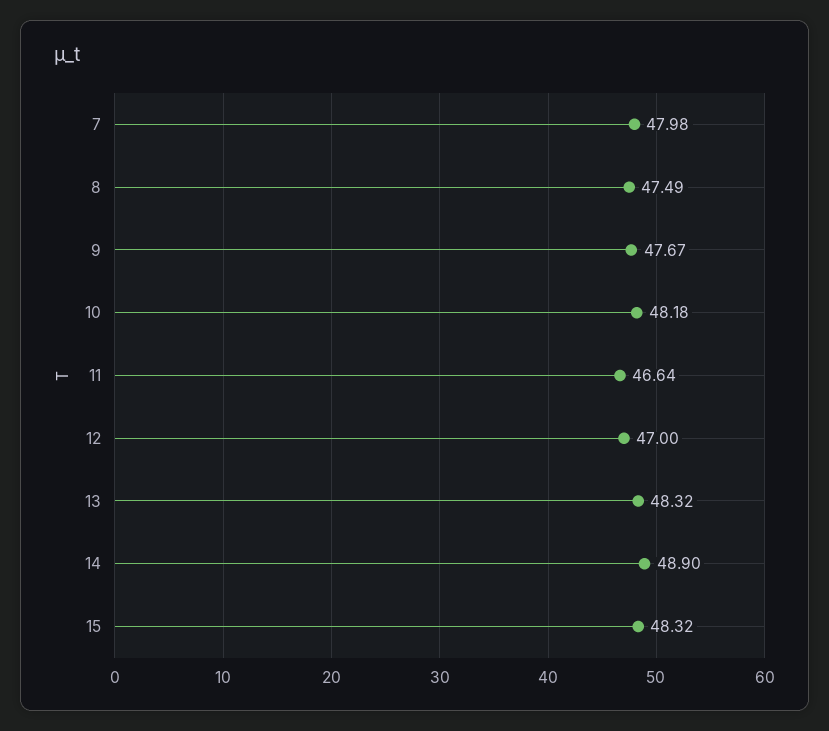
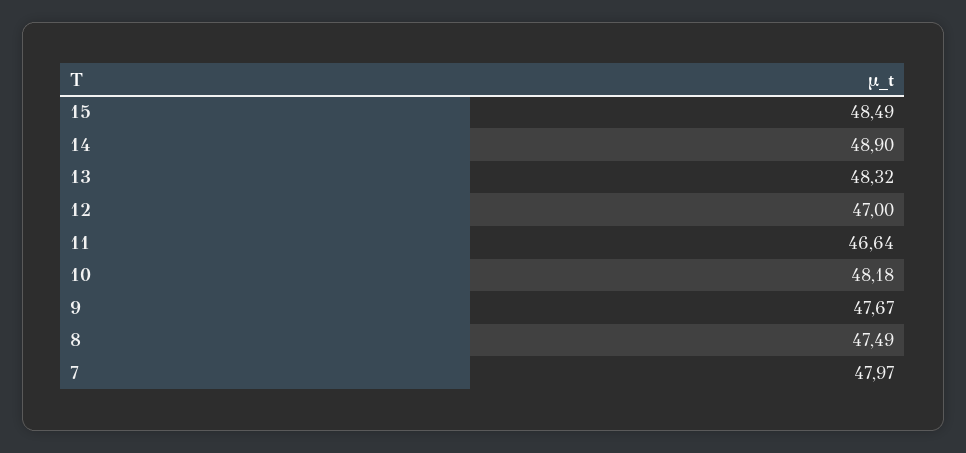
  {
-   "7": 47.98,
+   "7": 47.97,
    "8": 47.49,
    "9": 47.67,
    "10": 48.18,
    "11": 46.64,
    "12": 47,
    "13": 48.32,
    "14": 48.9,
-   "15": 48.32
+   "15": 48.49
  }

